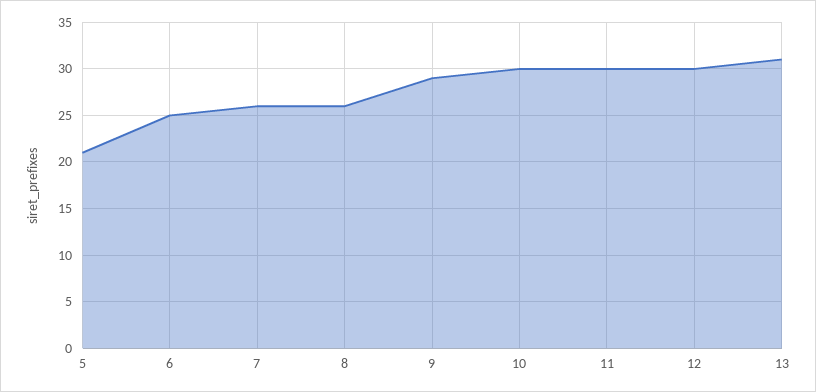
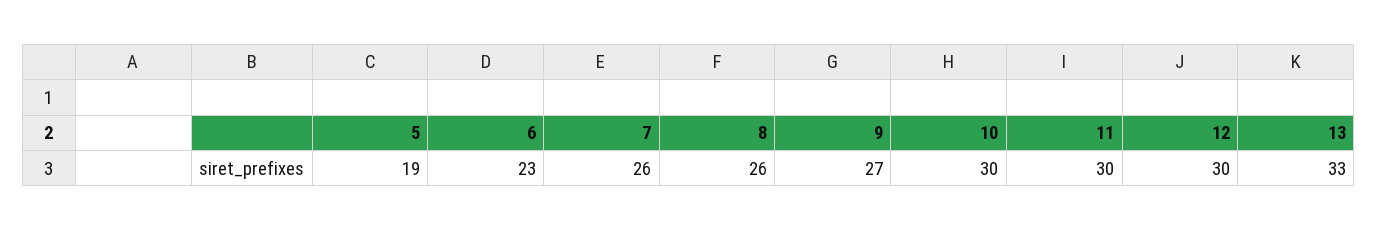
  {
-   "5": 21,
+   "5": 19,
-   "6": 25,
+   "6": 23,
    "7": 26,
    "8": 26,
-   "9": 29,
+   "9": 27,
    "10": 30,
    "11": 30,
    "12": 30,
-   "13": 31
+   "13": 33
  }

